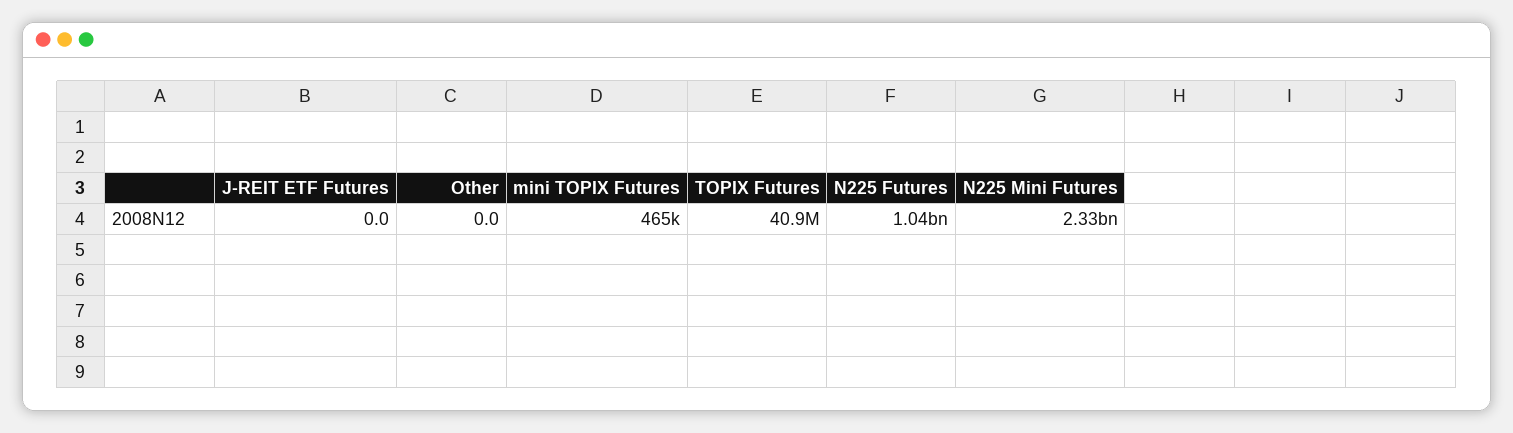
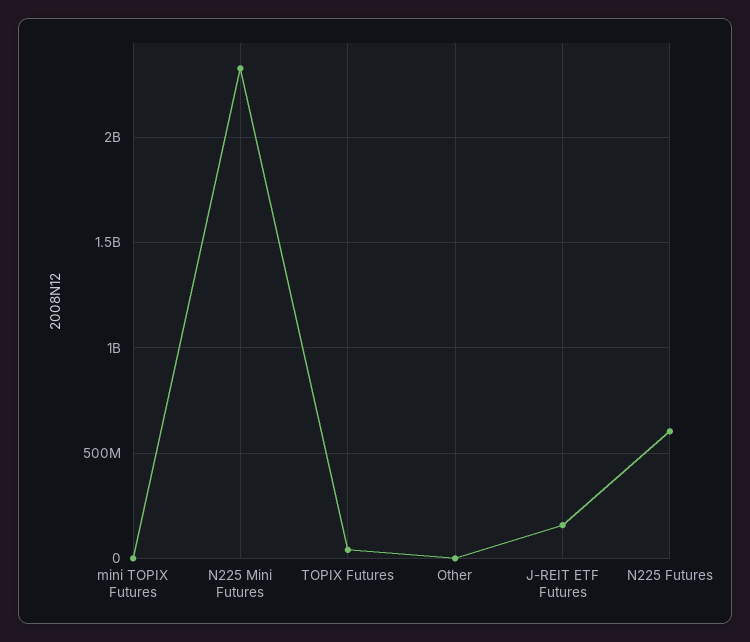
  {
-   "J-REIT ETF Futures": 0,
+   "J-REIT ETF Futures": 150000000,
    "Other": 0,
    "mini TOPIX Futures": 465000,
    "TOPIX Futures": 40900000,
-   "N225 Futures": 1040000000,
+   "N225 Futures": 600000000,
    "N225 Mini Futures": 2330000000
  }

